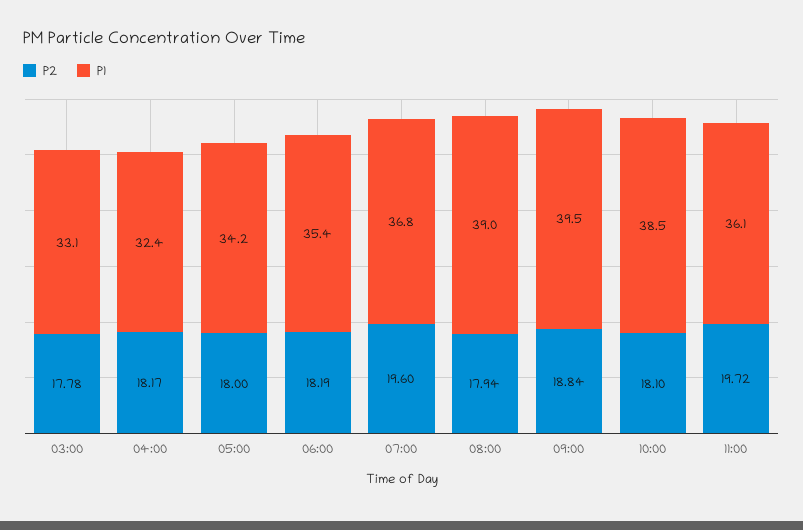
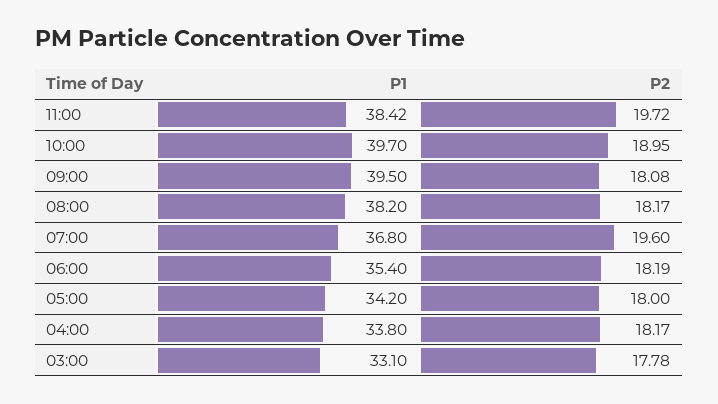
  {
    "P2": {
      "03:00": 17.78,
      "04:00": 18.17,
      "05:00": 18,
      "06:00": 18.19,
      "07:00": 19.6,
-     "08:00": 17.94,
+     "08:00": 18.17,
-     "09:00": 18.84,
+     "09:00": 18.08,
-     "10:00": 18.1,
+     "10:00": 18.95,
      "11:00": 19.72
    },
    "P1": {
      "03:00": 33.1,
-     "04:00": 32.4,
+     "04:00": 33.8,
      "05:00": 34.2,
      "06:00": 35.4,
      "07:00": 36.8,
-     "08:00": 39,
+     "08:00": 38.2,
      "09:00": 39.5,
-     "10:00": 38.5,
+     "10:00": 39.7,
-     "11:00": 36.1
+     "11:00": 38.42
    }
  }

